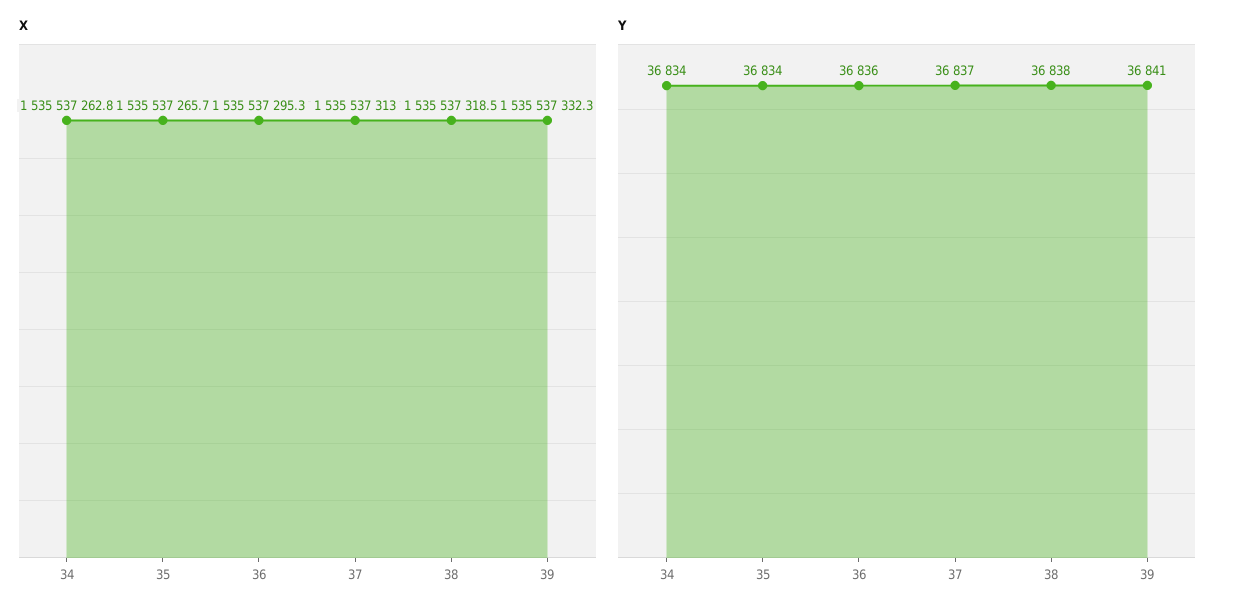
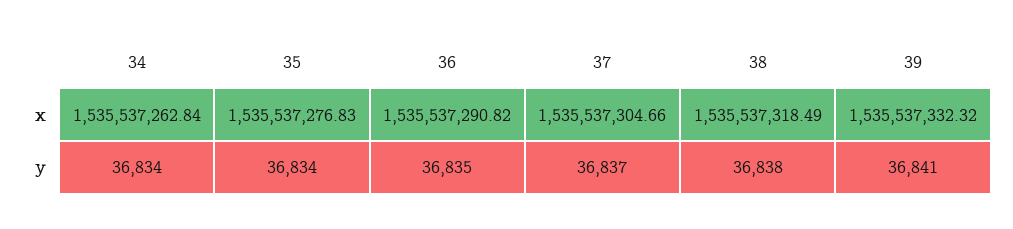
  {
    "X": {
      "34": 1535537262.84,
-     "35": 1535537265.7,
+     "35": 1535537276.83,
-     "36": 1535537295.3,
+     "36": 1535537290.82,
-     "37": 1535537313,
+     "37": 1535537304.66,
      "38": 1535537318.49,
      "39": 1535537332.32
    },
    "Y": {
      "34": 36834,
      "35": 36834,
-     "36": 36836,
+     "36": 36835,
      "37": 36837,
      "38": 36838,
      "39": 36841
    }
  }

